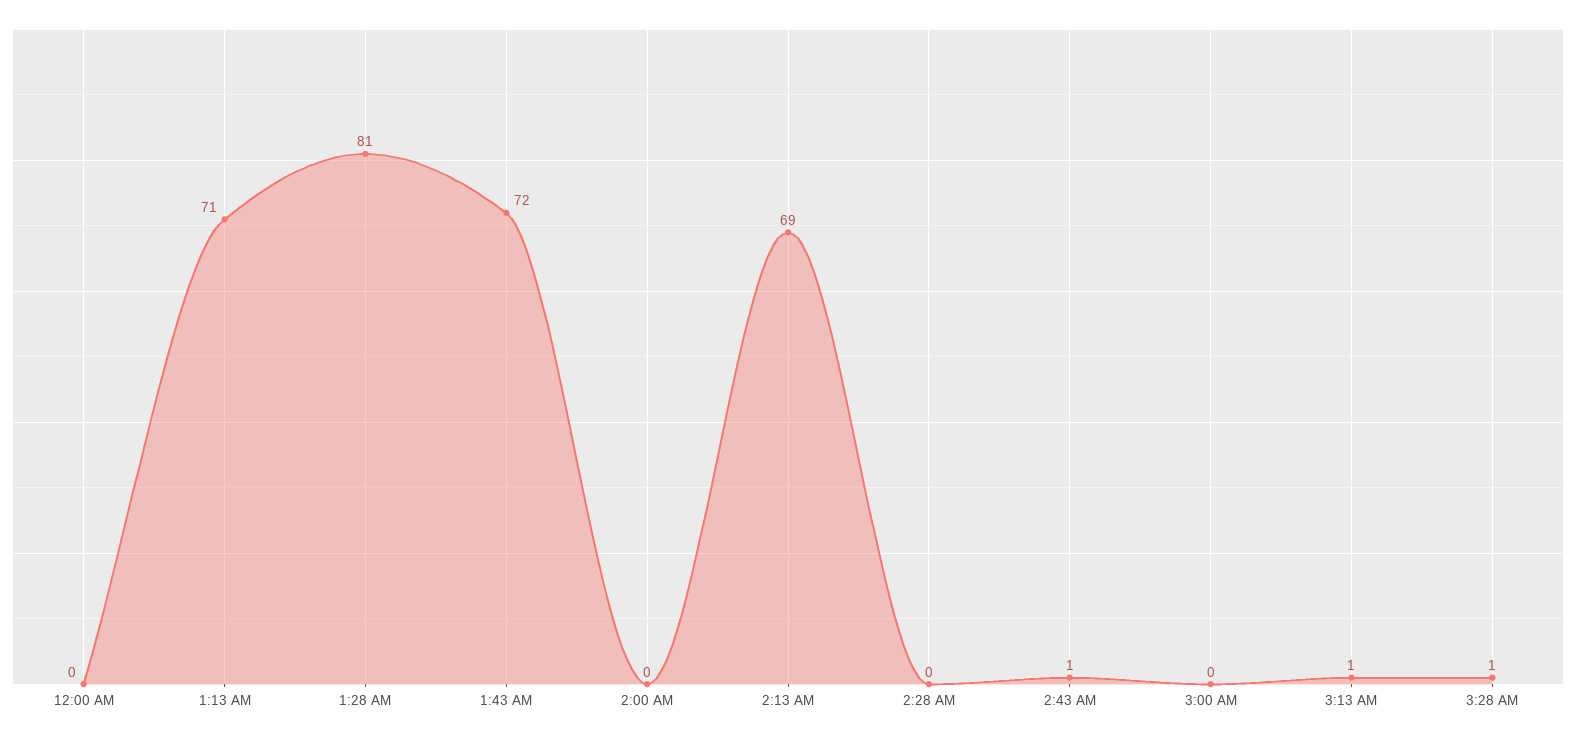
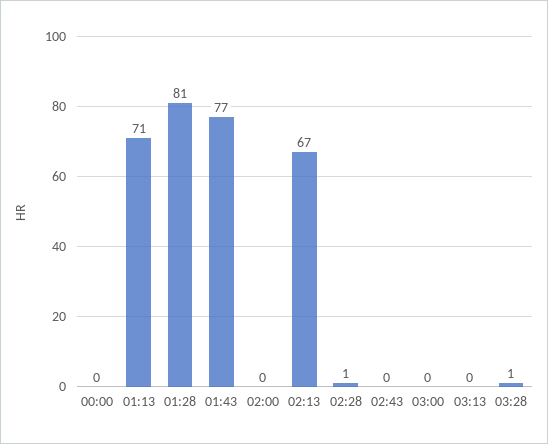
  {
    "12:00 AM": 0,
    "1:13 AM": 71,
    "1:28 AM": 81,
-   "1:43 AM": 72,
+   "1:43 AM": 77,
    "2:00 AM": 0,
-   "2:13 AM": 69,
+   "2:13 AM": 67,
-   "2:28 AM": 0,
+   "2:28 AM": 1,
-   "2:43 AM": 1,
+   "2:43 AM": 0,
    "3:00 AM": 0,
-   "3:13 AM": 1,
+   "3:13 AM": 0,
    "3:28 AM": 1
  }

